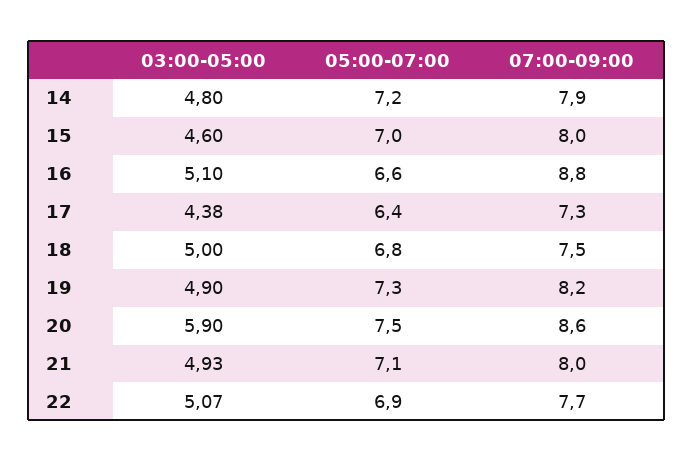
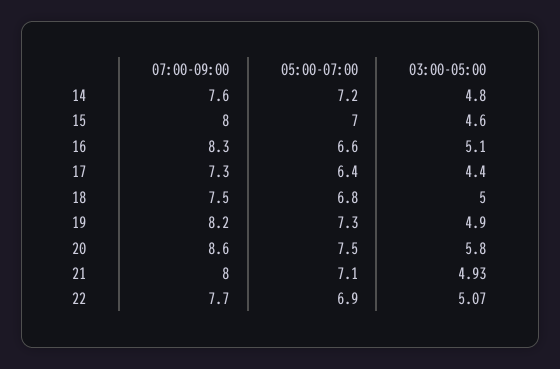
  {
    "03:00-05:00": {
      "14": 4.8,
      "15": 4.6,
      "16": 5.1,
-     "17": 4.38,
+     "17": 4.4,
      "18": 5,
      "19": 4.9,
-     "20": 5.9,
+     "20": 5.8,
      "21": 4.93,
      "22": 5.07
    },
    "05:00-07:00": {
      "14": 7.2,
      "15": 7,
      "16": 6.6,
      "17": 6.4,
      "18": 6.8,
      "19": 7.3,
      "20": 7.5,
      "21": 7.1,
      "22": 6.9
    },
    "07:00-09:00": {
-     "14": 7.9,
+     "14": 7.6,
      "15": 8,
-     "16": 8.8,
+     "16": 8.3,
      "17": 7.3,
      "18": 7.5,
      "19": 8.2,
      "20": 8.6,
      "21": 8,
      "22": 7.7
    }
  }

